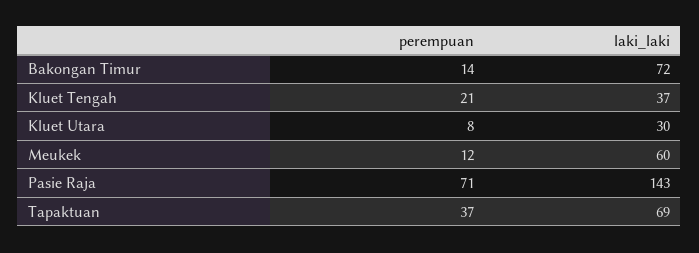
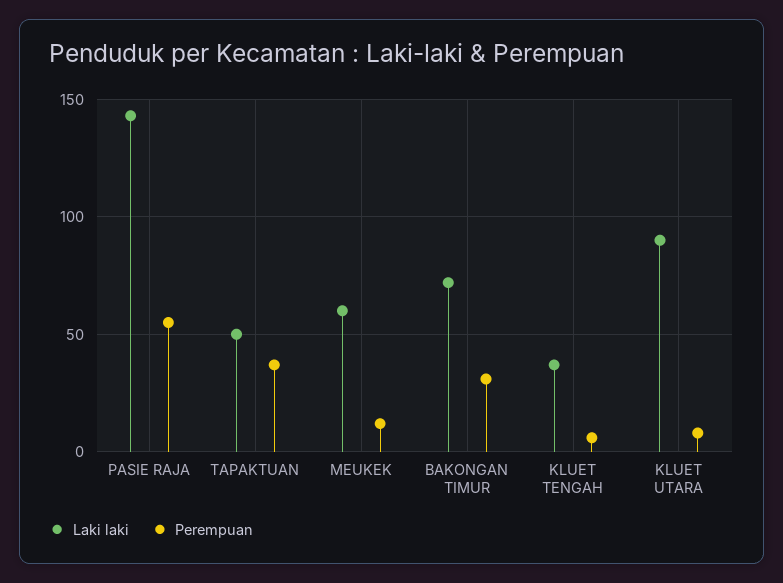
  {
    "perempuan": {
-     "Bakongan Timur": 14,
+     "Bakongan Timur": 30,
-     "Kluet Tengah": 21,
+     "Kluet Tengah": 5,
      "Kluet Utara": 8,
      "Meukek": 12,
-     "Pasie Raja": 71,
+     "Pasie Raja": 55,
      "Tapaktuan": 37
    },
    "laki_laki": {
      "Bakongan Timur": 72,
      "Kluet Tengah": 37,
-     "Kluet Utara": 30,
+     "Kluet Utara": 90,
      "Meukek": 60,
      "Pasie Raja": 143,
-     "Tapaktuan": 69
+     "Tapaktuan": 50
    }
  }

